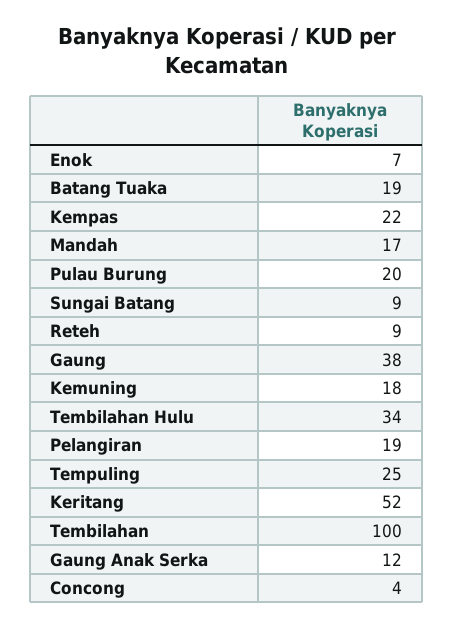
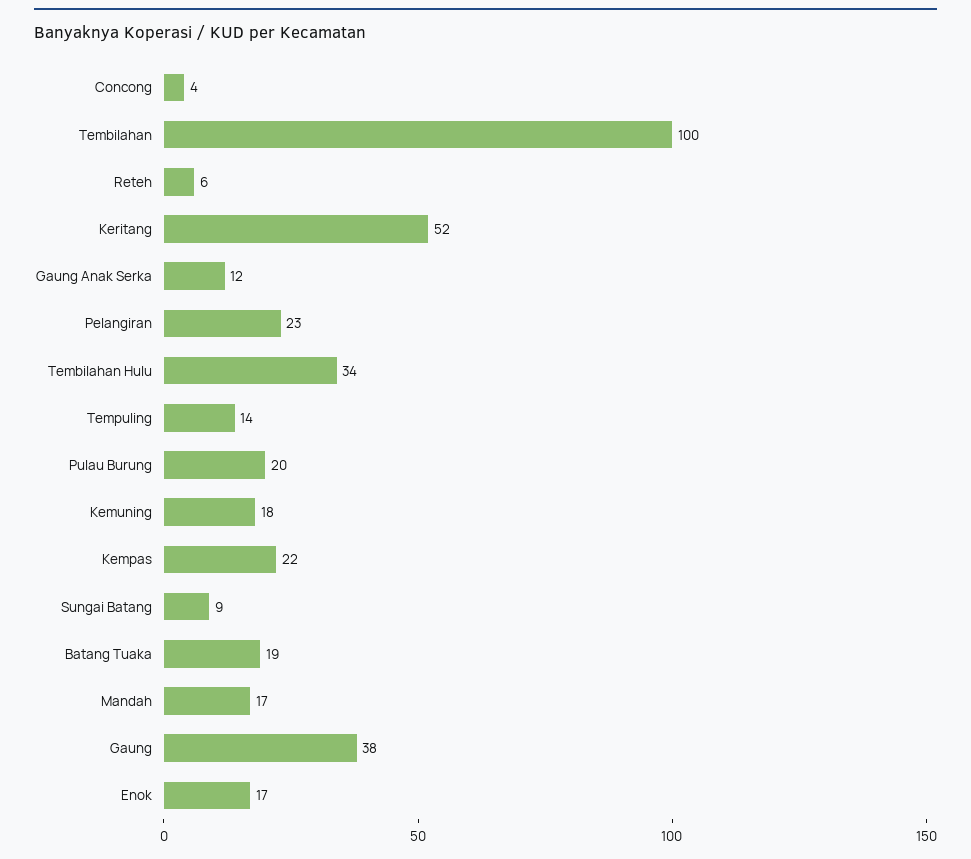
  {
-   "Enok": 7,
+   "Enok": 17,
    "Batang Tuaka": 19,
    "Kempas": 22,
    "Mandah": 17,
    "Pulau Burung": 20,
    "Sungai Batang": 9,
-   "Reteh": 9,
+   "Reteh": 6,
    "Gaung": 38,
    "Kemuning": 18,
    "Tembilahan Hulu": 34,
-   "Pelangiran": 19,
+   "Pelangiran": 23,
-   "Tempuling": 25,
+   "Tempuling": 14,
    "Keritang": 52,
    "Tembilahan": 100,
    "Gaung Anak Serka": 12,
    "Concong": 4
  }

